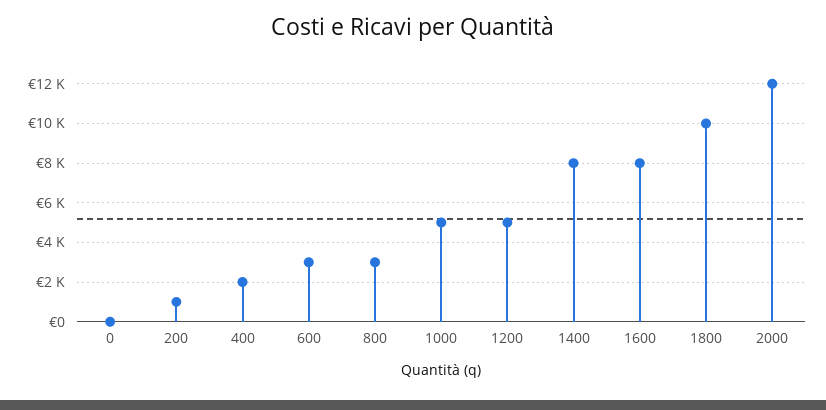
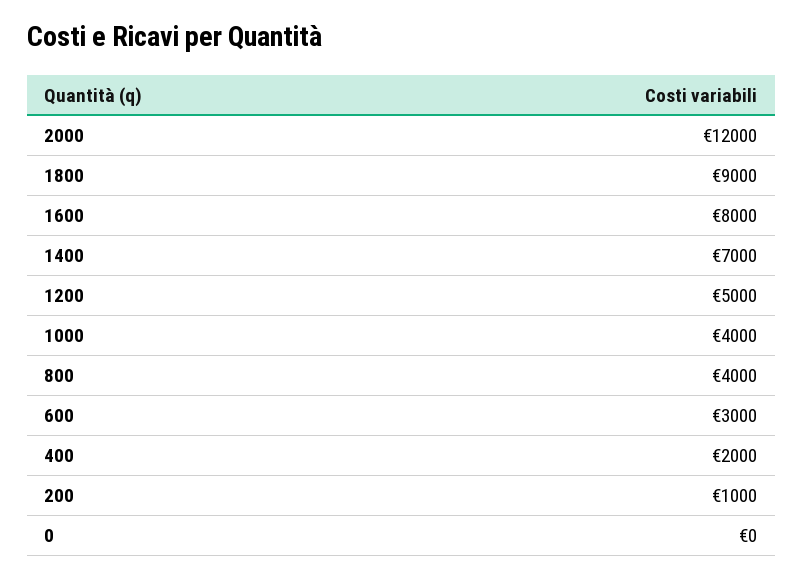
  {
    "0": 0,
    "200": 1000,
    "400": 2000,
    "600": 3000,
-   "800": 3000,
+   "800": 4000,
-   "1000": 5000,
+   "1000": 4000,
    "1200": 5000,
-   "1400": 8000,
+   "1400": 7000,
    "1600": 8000,
-   "1800": 10000,
+   "1800": 9000,
    "2000": 12000
  }

